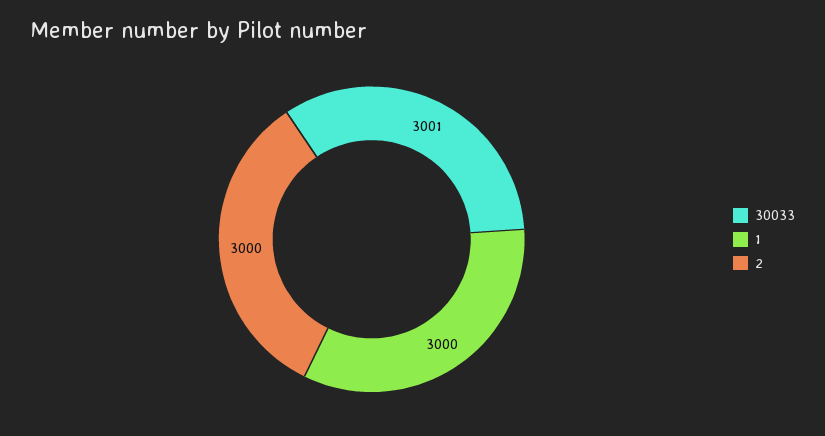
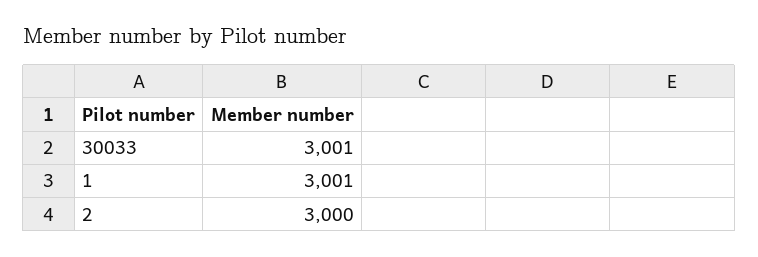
  {
    "30033": 3001,
-   "1": 3000,
+   "1": 3001,
    "2": 3000
  }

